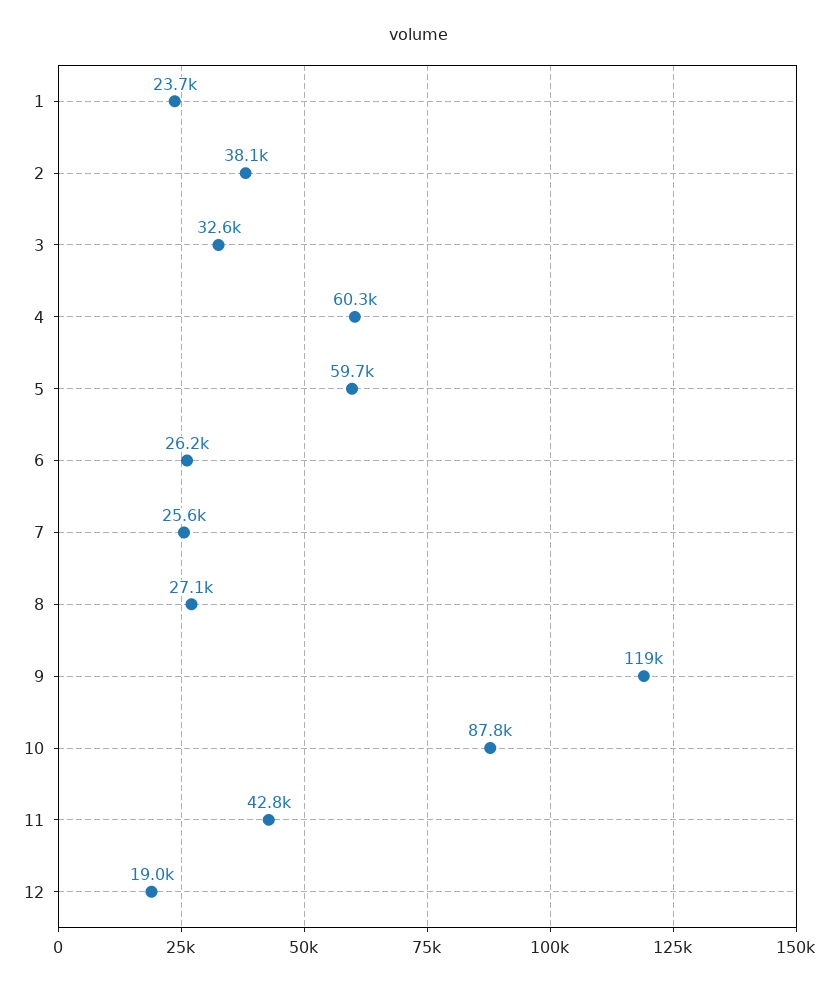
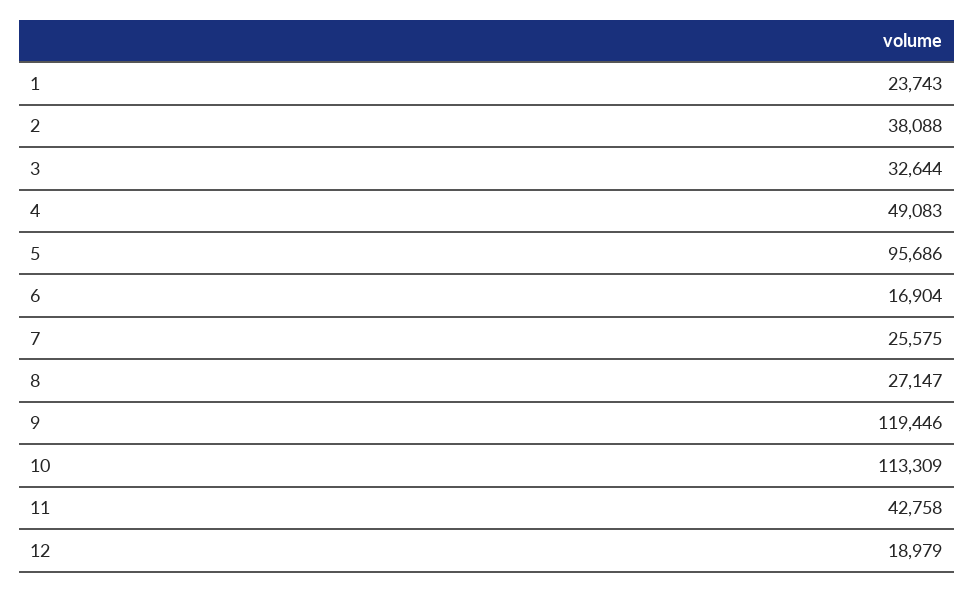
  {
    "1": 23743,
    "2": 38088,
    "3": 32644,
-   "4": 60300,
+   "4": 49083,
-   "5": 59700,
+   "5": 95686,
-   "6": 26200,
+   "6": 16904,
    "7": 25575,
    "8": 27147,
    "9": 119446,
-   "10": 87800,
+   "10": 113309,
    "11": 42758,
    "12": 18979
  }

